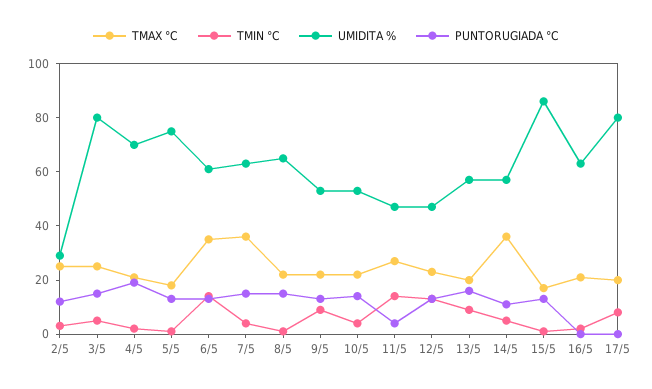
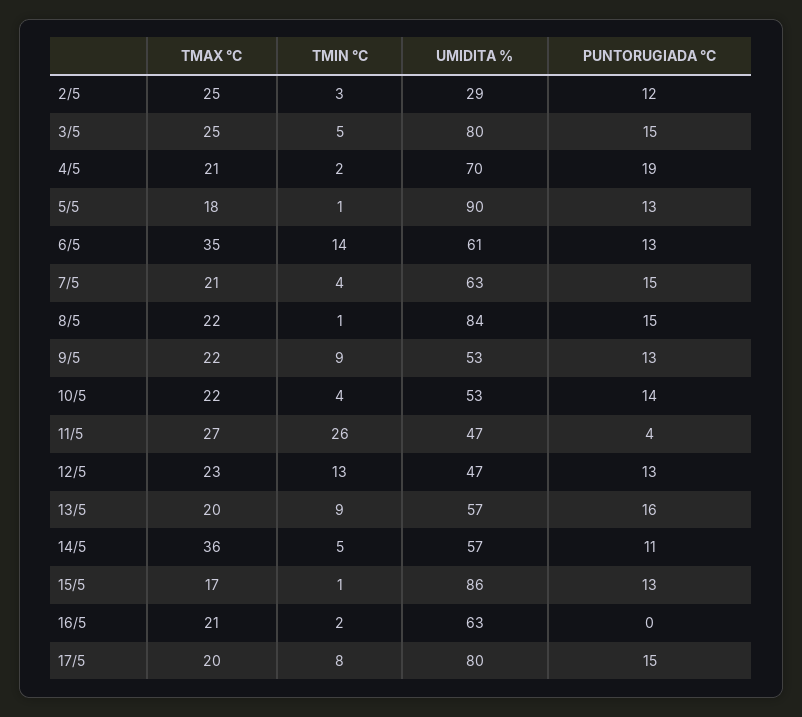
  {
    "TMAX °C": {
      "2/5": 25,
      "3/5": 25,
      "4/5": 21,
      "5/5": 18,
      "6/5": 35,
-     "7/5": 35,
+     "7/5": 21,
      "8/5": 22,
      "9/5": 22,
      "10/5": 22,
      "11/5": 27,
      "12/5": 23,
      "13/5": 20,
      "14/5": 36,
      "15/5": 17,
      "16/5": 21,
      "17/5": 20
    },
    "TMIN °C": {
      "2/5": 3,
      "3/5": 5,
      "4/5": 2,
      "5/5": 1,
      "6/5": 14,
      "7/5": 4,
      "8/5": 1,
      "9/5": 9,
      "10/5": 4,
-     "11/5": 15,
+     "11/5": 26,
      "12/5": 13,
      "13/5": 9,
      "14/5": 5,
      "15/5": 1,
      "16/5": 2,
      "17/5": 8
    },
    "UMIDITA %": {
      "2/5": 29,
      "3/5": 80,
      "4/5": 70,
-     "5/5": 75,
+     "5/5": 90,
      "6/5": 61,
      "7/5": 63,
-     "8/5": 65,
+     "8/5": 84,
      "9/5": 53,
      "10/5": 53,
      "11/5": 47,
      "12/5": 47,
      "13/5": 57,
      "14/5": 57,
      "15/5": 86,
      "16/5": 63,
      "17/5": 80
    },
    "PUNTORUGIADA °C": {
      "2/5": 12,
      "3/5": 15,
      "4/5": 19,
      "5/5": 13,
      "6/5": 13,
      "7/5": 15,
      "8/5": 15,
      "9/5": 13,
      "10/5": 14,
      "11/5": 4,
      "12/5": 13,
      "13/5": 16,
      "14/5": 11,
      "15/5": 13,
      "16/5": 0,
-     "17/5": 0
+     "17/5": 15
    }
  }

